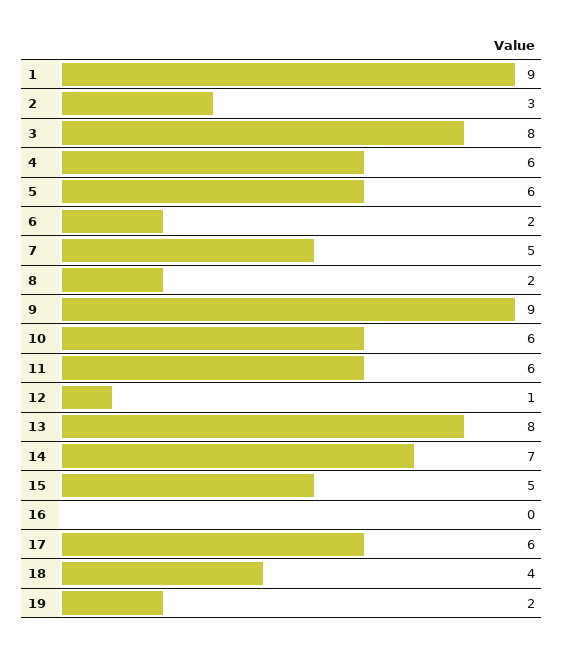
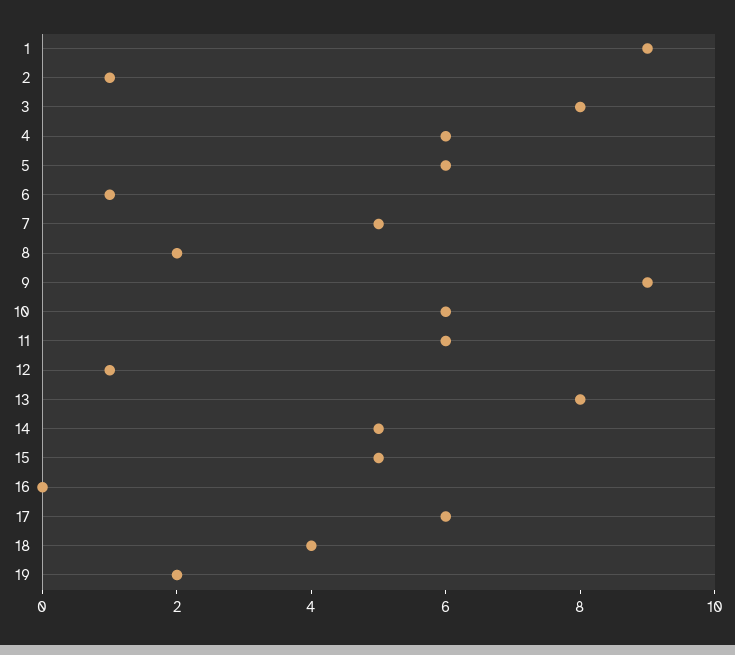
  {
    "1": 9,
-   "2": 3,
+   "2": 1,
    "3": 8,
    "4": 6,
    "5": 6,
-   "6": 2,
+   "6": 1,
    "7": 5,
    "8": 2,
    "9": 9,
    "10": 6,
    "11": 6,
    "12": 1,
    "13": 8,
-   "14": 7,
+   "14": 5,
    "15": 5,
    "16": 0,
    "17": 6,
    "18": 4,
    "19": 2
  }

